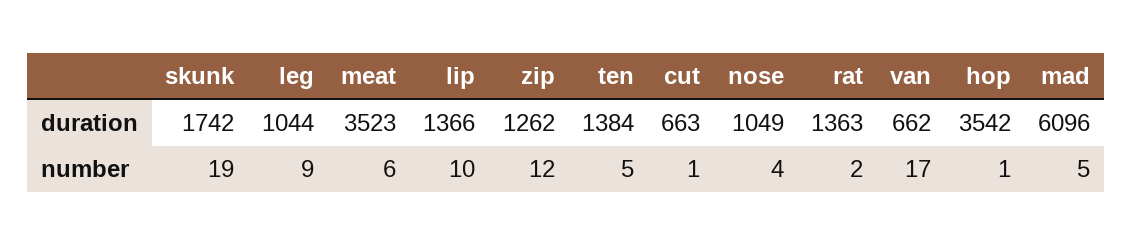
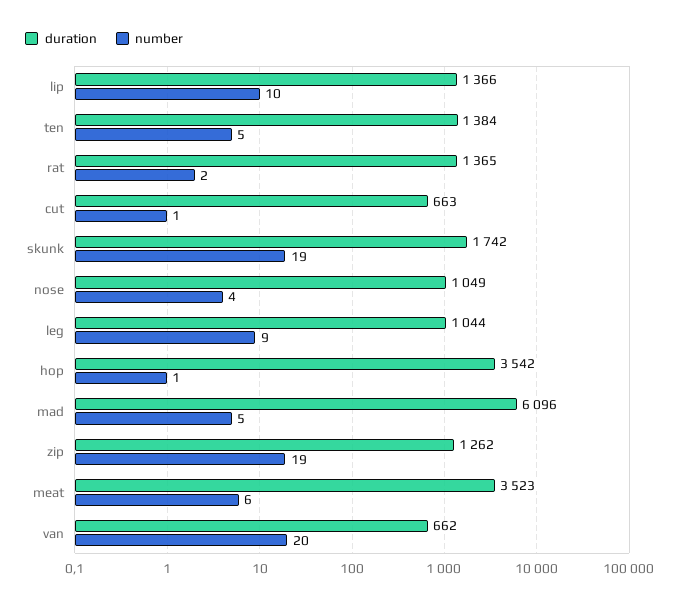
  {
    "duration": {
      "skunk": 1742,
      "leg": 1044,
      "meat": 3523,
      "lip": 1366,
      "zip": 1262,
      "ten": 1384,
      "cut": 663,
      "nose": 1049,
-     "rat": 1363,
+     "rat": 1365,
      "van": 662,
      "hop": 3542,
      "mad": 6096
    },
    "number": {
      "skunk": 19,
      "leg": 9,
      "meat": 6,
      "lip": 10,
-     "zip": 12,
+     "zip": 19,
      "ten": 5,
      "cut": 1,
      "nose": 4,
      "rat": 2,
-     "van": 17,
+     "van": 20,
      "hop": 1,
      "mad": 5
    }
  }

